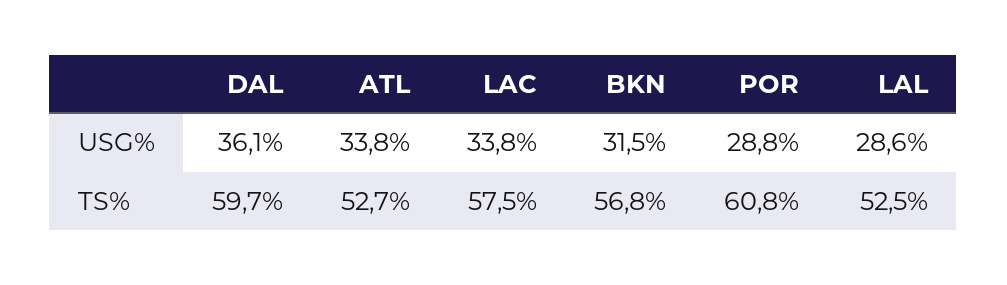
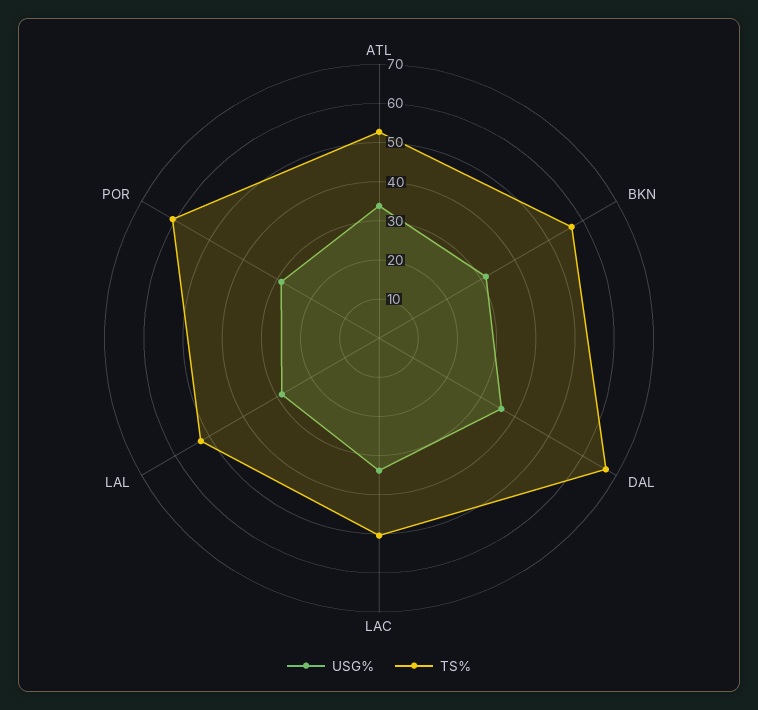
  {
    "USG%": {
      "DAL": 36.1,
      "ATL": 33.8,
      "LAC": 33.8,
      "BKN": 31.5,
      "POR": 28.8,
      "LAL": 28.6
    },
    "TS%": {
-     "DAL": 59.7,
+     "DAL": 67.5,
      "ATL": 52.7,
-     "LAC": 57.5,
+     "LAC": 50,
      "BKN": 56.8,
      "POR": 60.8,
      "LAL": 52.5
    }
  }

